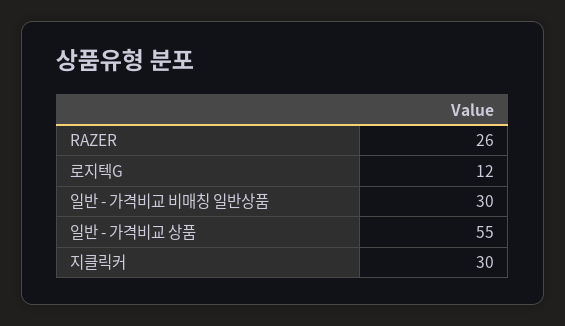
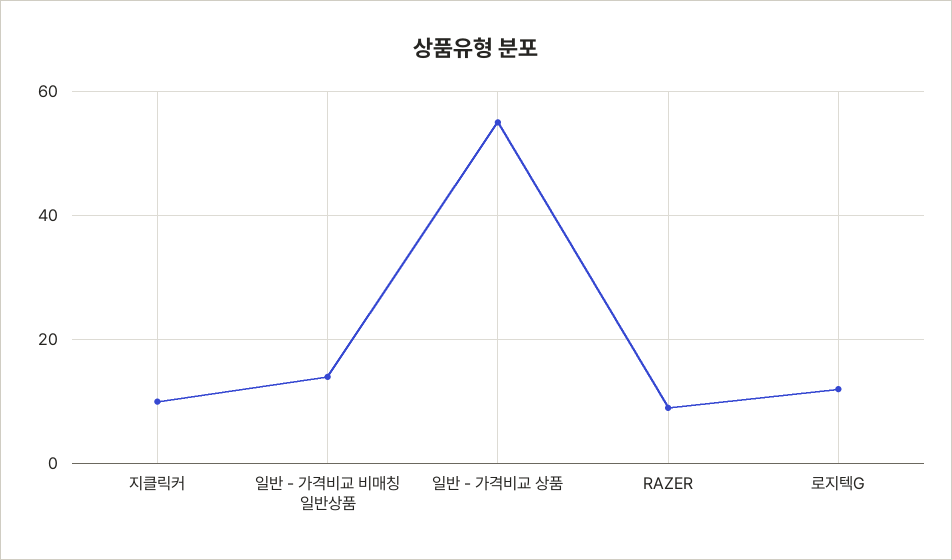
  {
-   "RAZER": 26,
+   "RAZER": 10,
    "로지텍G": 12,
-   "일반 - 가격비교 비매칭 일반상품": 30,
+   "일반 - 가격비교 비매칭 일반상품": 15,
    "일반 - 가격비교 상품": 55,
-   "지클릭커": 30
+   "지클릭커": 10
  }

